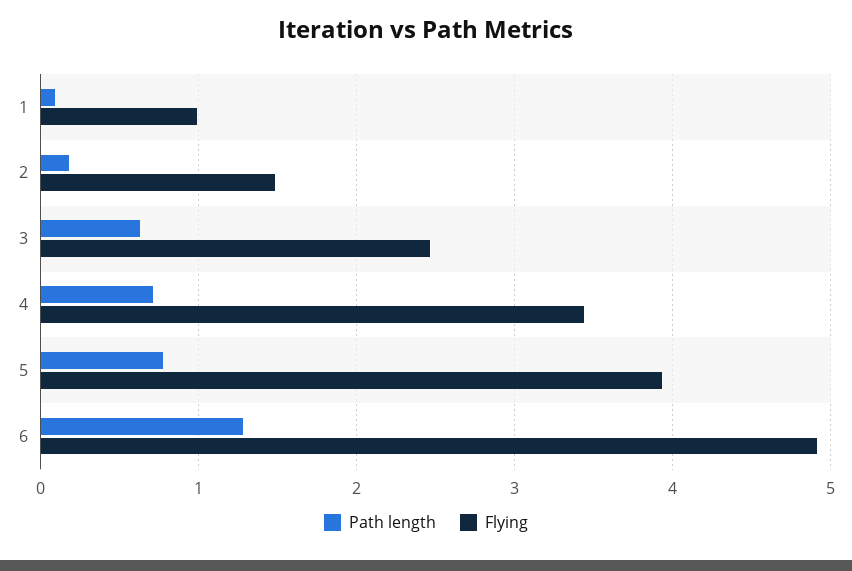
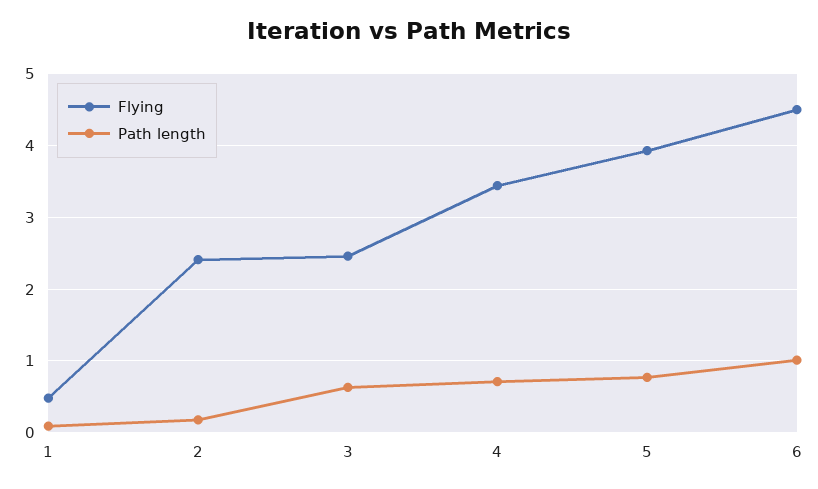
  {
    "Path length": {
      "1": 0.1,
      "2": 0.2,
      "3": 0.6,
      "4": 0.7,
      "5": 0.8,
-     "6": 1.3
+     "6": 1
    },
    "Flying": {
-     "1": 1,
+     "1": 0.5,
-     "2": 1.5,
+     "2": 2.4,
      "3": 2.5,
      "4": 3.4,
      "5": 3.9,
-     "6": 4.9
+     "6": 4.5
    }
  }

